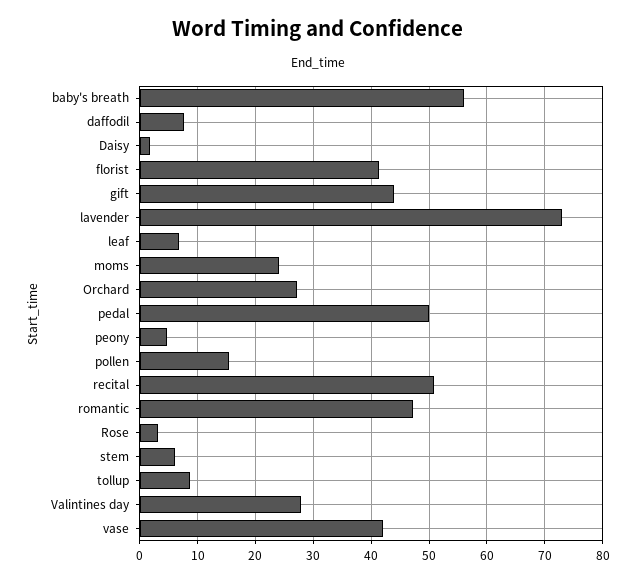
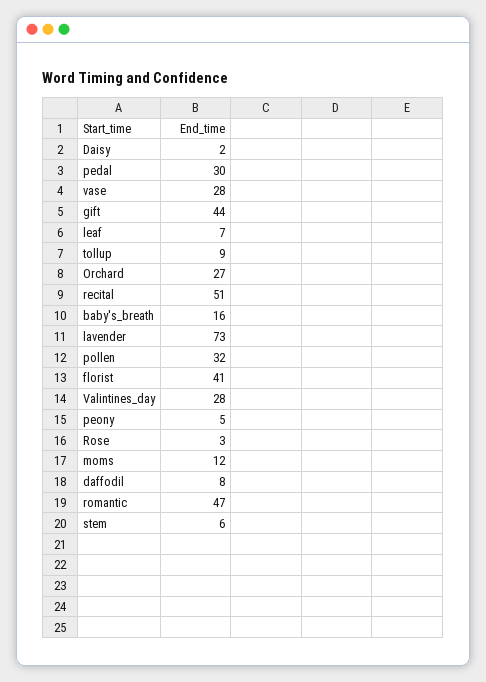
  {
-   "baby's breath": 56,
+   "baby's breath": 16,
    "daffodil": 8,
    "Daisy": 2,
    "florist": 41,
    "gift": 44,
    "lavender": 73,
    "leaf": 7,
-   "moms": 24,
+   "moms": 12,
    "Orchard": 27,
-   "pedal": 50,
+   "pedal": 30,
    "peony": 5,
-   "pollen": 16,
+   "pollen": 32,
    "recital": 51,
    "romantic": 47,
    "Rose": 3,
    "stem": 6,
    "tollup": 9,
    "Valintines day": 28,
-   "vase": 42
+   "vase": 28
  }

